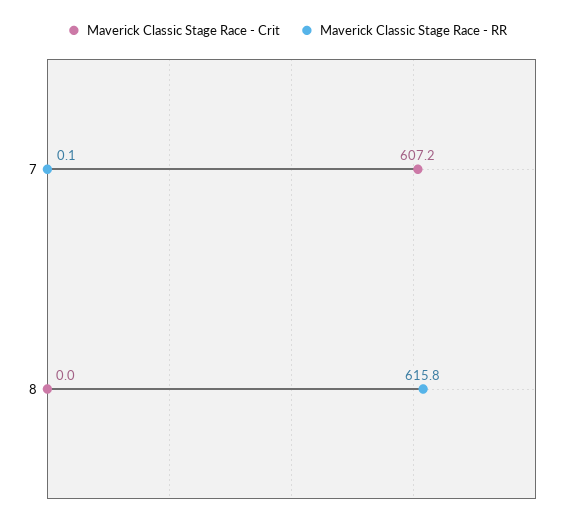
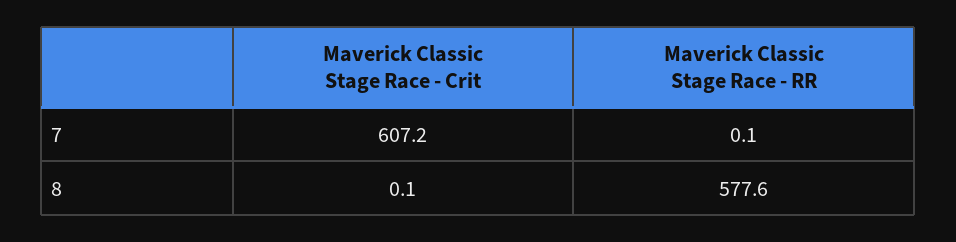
  {
    "Maverick Classic Stage Race - Crit": {
      "7": 607.2,
-     "8": 0
+     "8": 0.1
    },
    "Maverick Classic Stage Race - RR": {
      "7": 0.1,
-     "8": 615.8
+     "8": 577.6
    }
  }

